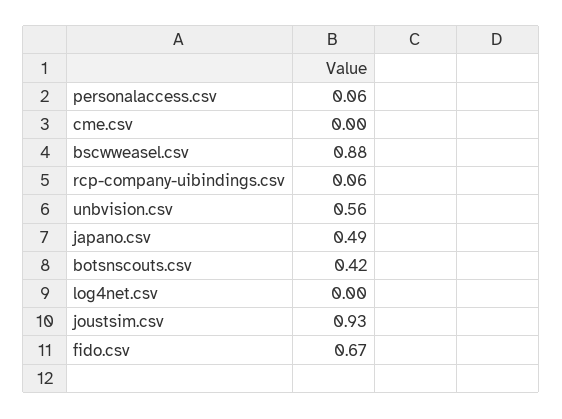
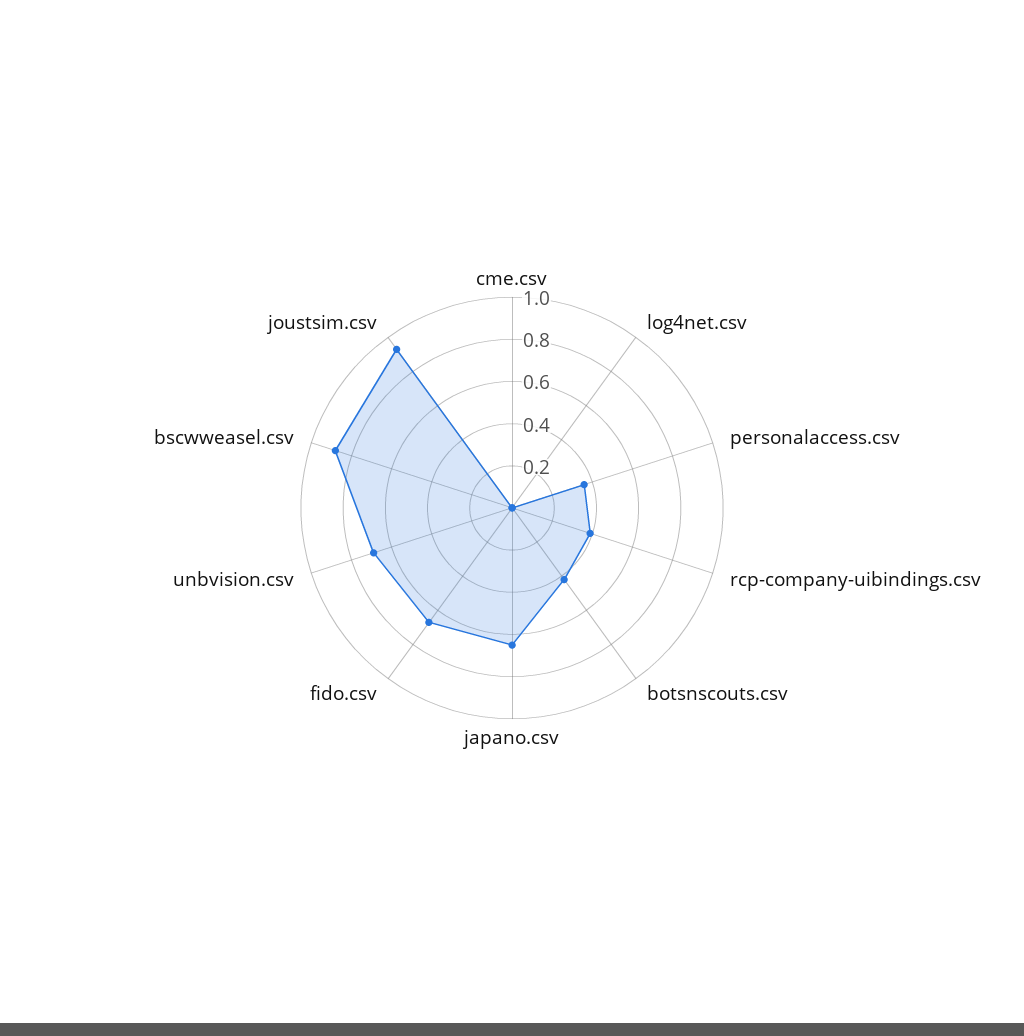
  {
-   "personalaccess.csv": 0.06,
+   "personalaccess.csv": 0.35,
    "cme.csv": 0,
    "bscwweasel.csv": 0.88,
-   "rcp-company-uibindings.csv": 0.06,
+   "rcp-company-uibindings.csv": 0.4,
-   "unbvision.csv": 0.56,
+   "unbvision.csv": 0.7,
-   "japano.csv": 0.49,
+   "japano.csv": 0.65,
    "botsnscouts.csv": 0.42,
    "log4net.csv": 0,
    "joustsim.csv": 0.93,
    "fido.csv": 0.67
  }

